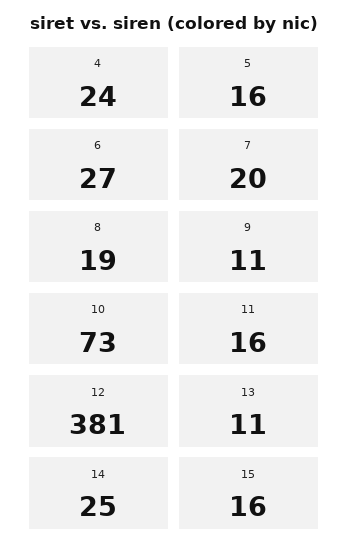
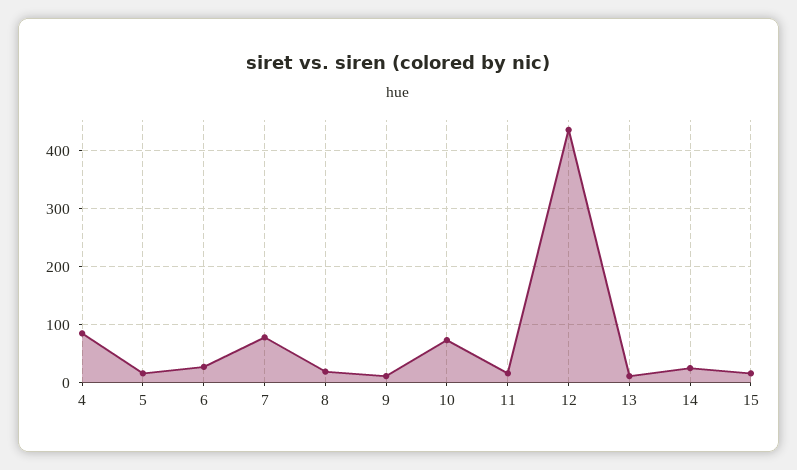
  {
-   "4": 24,
+   "4": 80,
    "5": 16,
    "6": 27,
-   "7": 20,
+   "7": 80,
    "8": 19,
    "9": 11,
    "10": 73,
    "11": 16,
-   "12": 381,
+   "12": 440,
    "13": 11,
    "14": 25,
    "15": 16
  }

